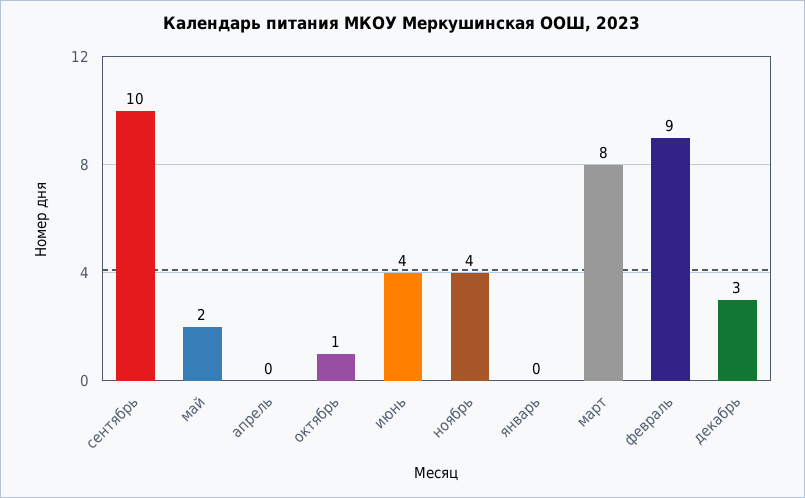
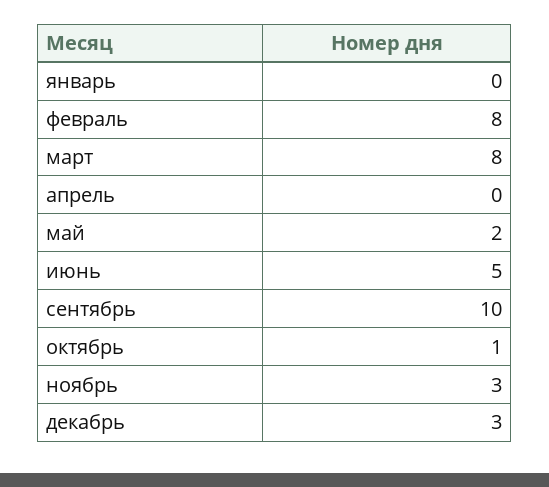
  {
    "сентябрь": 10,
    "май": 2,
    "апрель": 0,
    "октябрь": 1,
-   "июнь": 4,
+   "июнь": 5,
-   "ноябрь": 4,
+   "ноябрь": 3,
    "январь": 0,
    "март": 8,
-   "февраль": 9,
+   "февраль": 8,
    "декабрь": 3
  }

